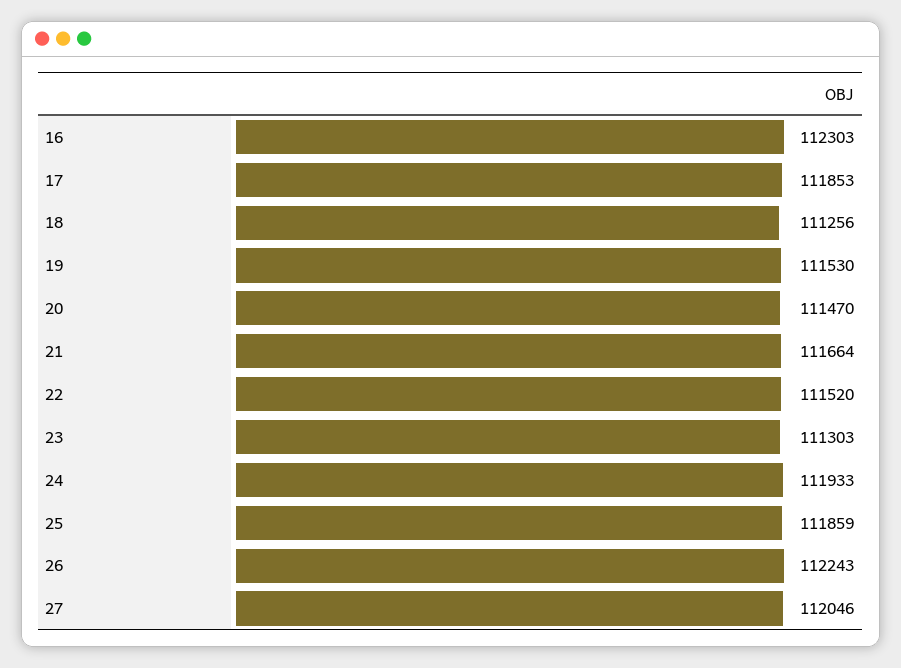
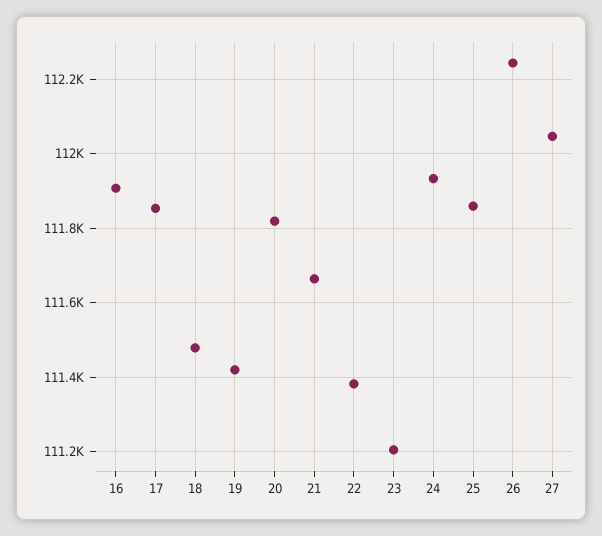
  {
-   "16": 112303,
+   "16": 111900,
    "17": 111853,
-   "18": 111256,
+   "18": 111480,
-   "19": 111530,
+   "19": 111420,
-   "20": 111470,
+   "20": 111820,
    "21": 111664,
-   "22": 111520,
+   "22": 111380,
-   "23": 111303,
+   "23": 111200,
    "24": 111933,
    "25": 111859,
    "26": 112243,
    "27": 112046
  }

